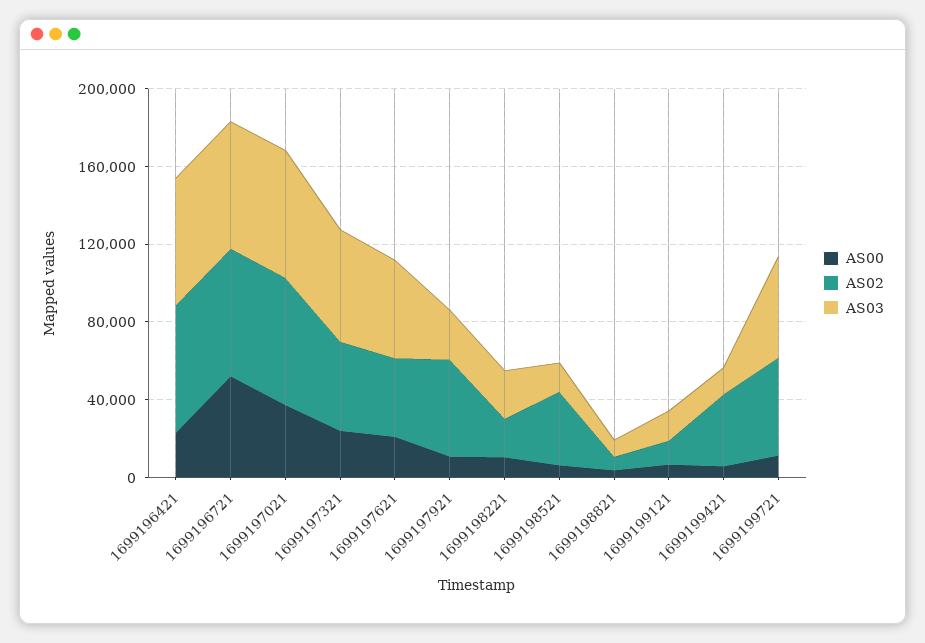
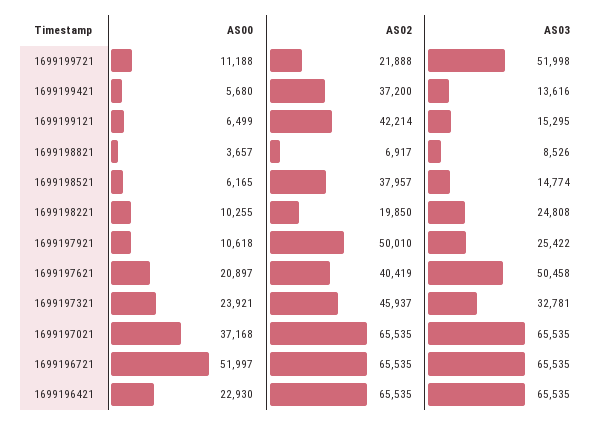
  {
    "AS00": {
      "1699196421": 22930,
      "1699196721": 51997,
      "1699197021": 37168,
      "1699197321": 23921,
      "1699197621": 20897,
      "1699197921": 10618,
      "1699198221": 10255,
      "1699198521": 6165,
      "1699198821": 3657,
      "1699199121": 6499,
      "1699199421": 5680,
      "1699199721": 11188
    },
    "AS02": {
      "1699196421": 65535,
      "1699196721": 65535,
      "1699197021": 65535,
      "1699197321": 45937,
      "1699197621": 40419,
      "1699197921": 50010,
      "1699198221": 19850,
      "1699198521": 37957,
      "1699198821": 6917,
-     "1699199121": 10000,
+     "1699199121": 42214,
      "1699199421": 37200,
-     "1699199721": 50000
+     "1699199721": 21888
    },
    "AS03": {
      "1699196421": 65535,
      "1699196721": 65535,
      "1699197021": 65535,
-     "1699197321": 60000,
+     "1699197321": 32781,
      "1699197621": 50458,
      "1699197921": 25422,
      "1699198221": 24808,
      "1699198521": 14774,
      "1699198821": 8526,
      "1699199121": 15295,
      "1699199421": 13616,
      "1699199721": 51998
    }
  }

